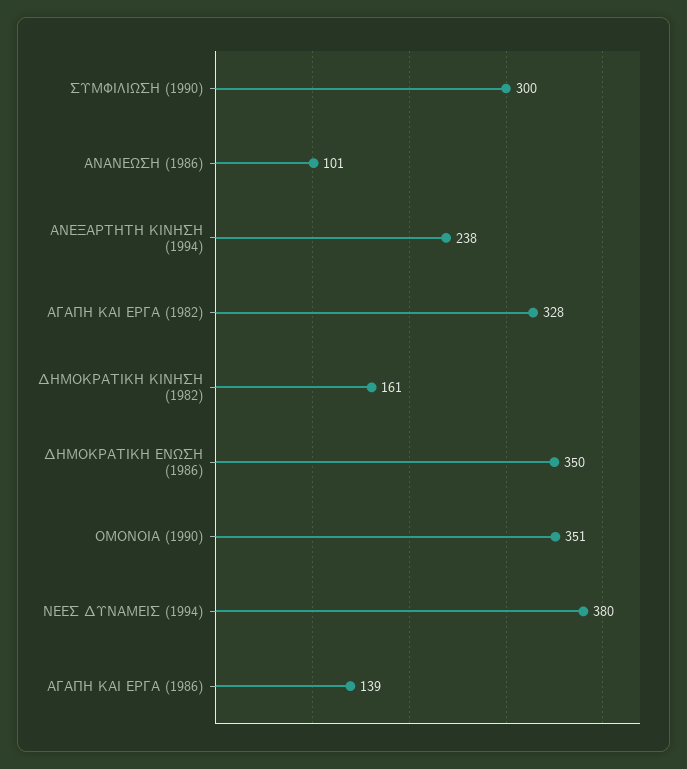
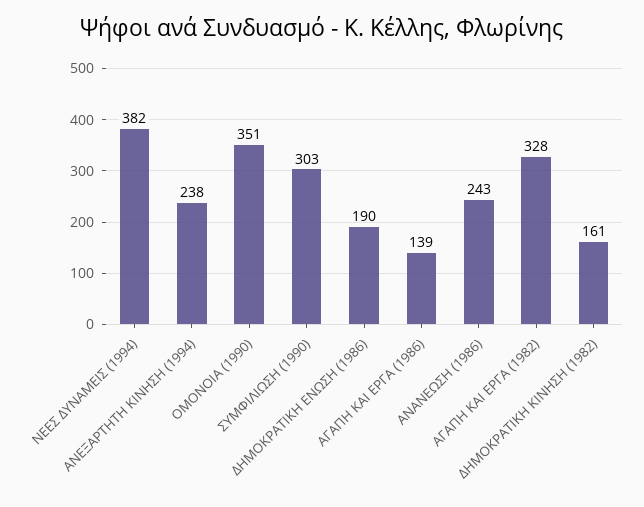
  {
-   "ΣΥΜΦΙΛΙΩΣΗ (1990)": 300,
+   "ΣΥΜΦΙΛΙΩΣΗ (1990)": 303,
-   "ΑΝΑΝΕΩΣΗ (1986)": 101,
+   "ΑΝΑΝΕΩΣΗ (1986)": 243,
    "ΑΝΕΞΑΡΤΗΤΗ ΚΙΝΗΣΗ (1994)": 238,
    "ΑΓΑΠΗ ΚΑΙ ΕΡΓΑ (1982)": 328,
    "ΔΗΜΟΚΡΑΤΙΚΗ ΚΙΝΗΣΗ (1982)": 161,
-   "ΔΗΜΟΚΡΑΤΙΚΗ ΕΝΩΣΗ (1986)": 350,
+   "ΔΗΜΟΚΡΑΤΙΚΗ ΕΝΩΣΗ (1986)": 190,
    "ΟΜΟΝΟΙΑ (1990)": 351,
-   "ΝΕΕΣ ΔΥΝΑΜΕΙΣ (1994)": 380,
+   "ΝΕΕΣ ΔΥΝΑΜΕΙΣ (1994)": 382,
    "ΑΓΑΠΗ ΚΑΙ ΕΡΓΑ (1986)": 139
  }

